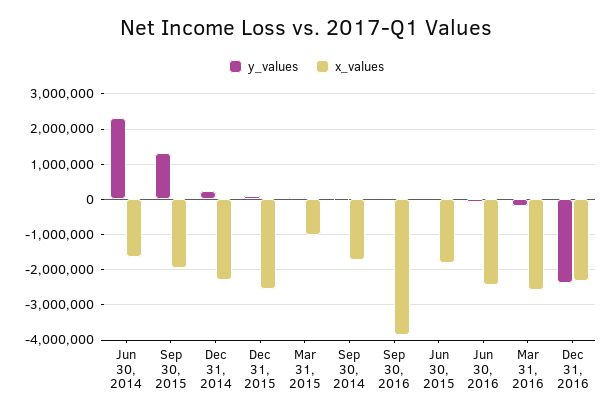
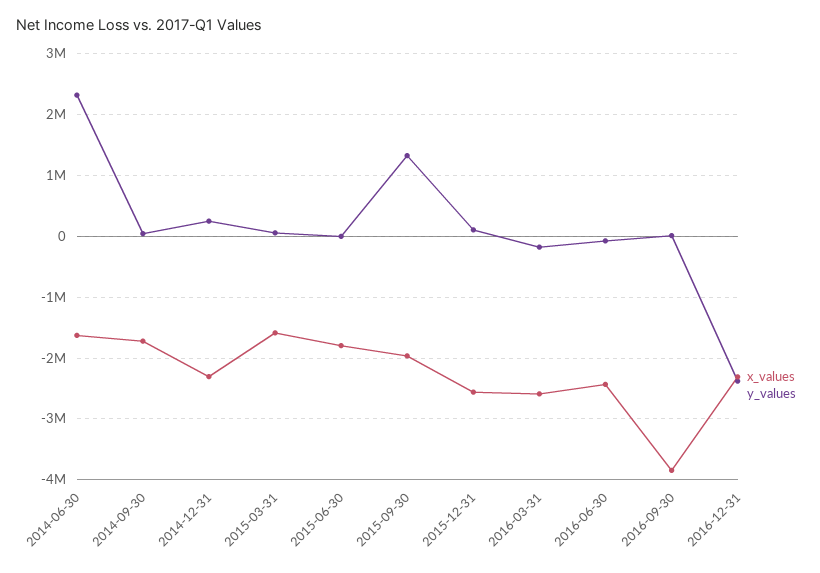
  {
    "y_values": {
      "Jun 30, 2014": 2300000,
      "Sep 30, 2015": 1300000,
      "Dec 31, 2014": 300000,
      "Dec 31, 2015": 100000,
      "Mar 31, 2015": 100000,
      "Sep 30, 2014": 0,
      "Sep 30, 2016": 0,
      "Jun 30, 2015": 0,
      "Jun 30, 2016": -100000,
      "Mar 31, 2016": -200000,
      "Dec 31, 2016": -2400000
    },
    "x_values": {
      "Jun 30, 2014": -1600000,
      "Sep 30, 2015": -2000000,
      "Dec 31, 2014": -2300000,
      "Dec 31, 2015": -2600000,
-     "Mar 31, 2015": -1000000,
+     "Mar 31, 2015": -1600000,
      "Sep 30, 2014": -1700000,
      "Sep 30, 2016": -3800000,
      "Jun 30, 2015": -1800000,
      "Jun 30, 2016": -2400000,
      "Mar 31, 2016": -2600000,
      "Dec 31, 2016": -2300000
    }
  }

